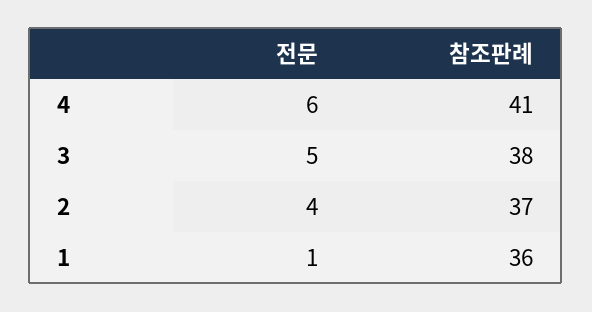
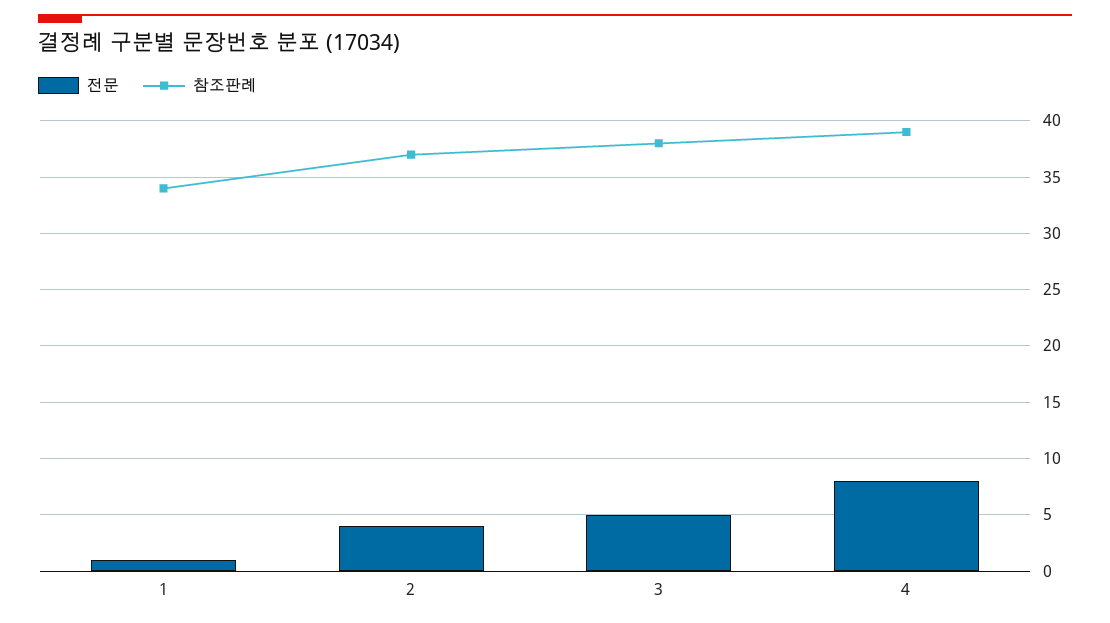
  {
    "전문": {
-     "4": 6,
+     "4": 8,
      "3": 5,
      "2": 4,
      "1": 1
    },
    "참조판례": {
-     "4": 41,
+     "4": 39,
      "3": 38,
      "2": 37,
-     "1": 36
+     "1": 34
    }
  }

